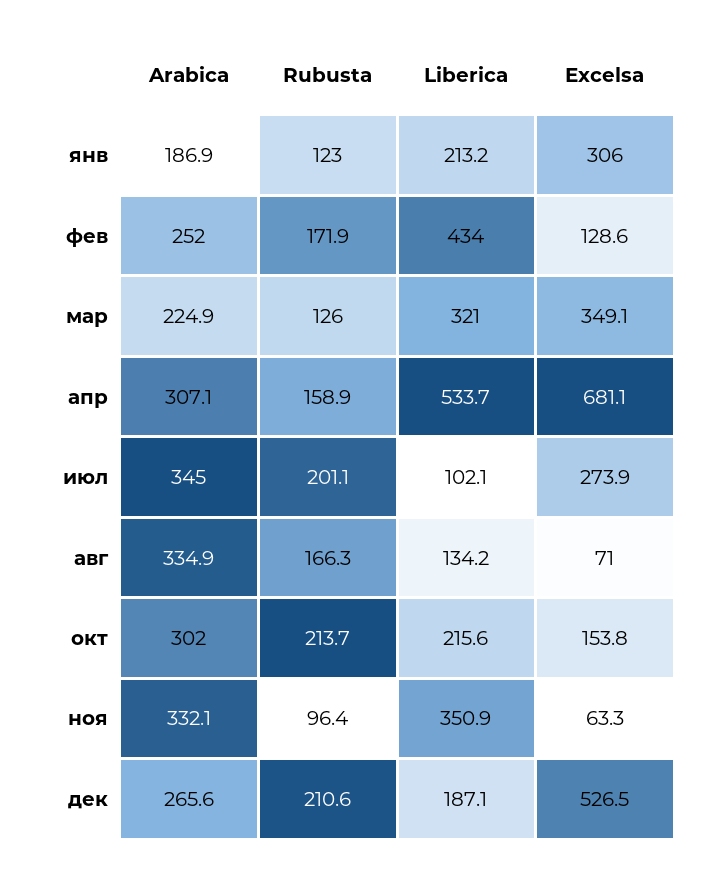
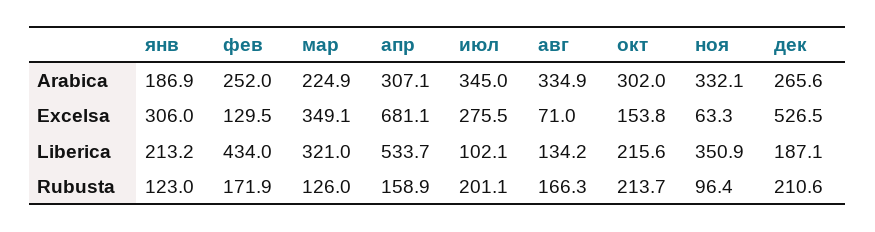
  {
    "Arabica": {
      "янв": 186.9,
      "фев": 252,
      "мар": 224.9,
      "апр": 307.1,
      "июл": 345,
      "авг": 334.9,
      "окт": 302,
      "ноя": 332.1,
      "дек": 265.6
    },
    "Rubusta": {
      "янв": 123,
      "фев": 171.9,
      "мар": 126,
      "апр": 158.9,
      "июл": 201.1,
      "авг": 166.3,
      "окт": 213.7,
      "ноя": 96.4,
      "дек": 210.6
    },
    "Liberica": {
      "янв": 213.2,
      "фев": 434,
      "мар": 321,
      "апр": 533.7,
      "июл": 102.1,
      "авг": 134.2,
      "окт": 215.6,
      "ноя": 350.9,
      "дек": 187.1
    },
    "Excelsa": {
      "янв": 306,
-     "фев": 128.6,
+     "фев": 129.5,
      "мар": 349.1,
      "апр": 681.1,
-     "июл": 273.9,
+     "июл": 275.5,
      "авг": 71,
      "окт": 153.8,
      "ноя": 63.3,
      "дек": 526.5
    }
  }

